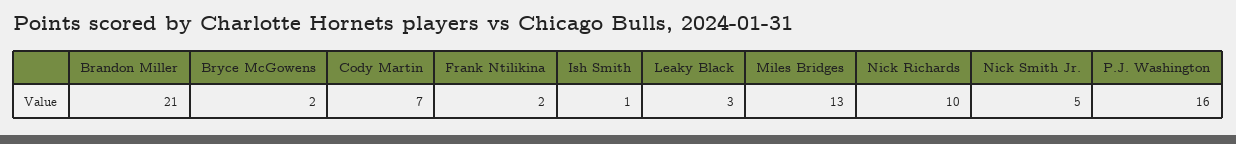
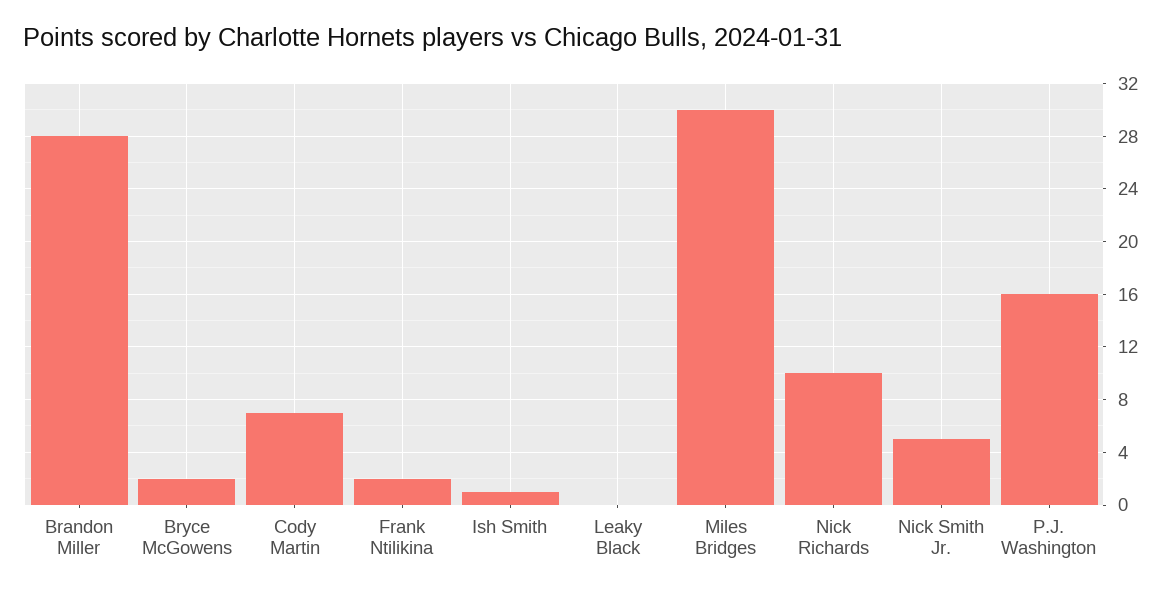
  {
-   "Brandon Miller": 21,
+   "Brandon Miller": 28,
    "Bryce McGowens": 2,
    "Cody Martin": 7,
    "Frank Ntilikina": 2,
    "Ish Smith": 1,
-   "Leaky Black": 3,
+   "Leaky Black": 0,
-   "Miles Bridges": 13,
+   "Miles Bridges": 30,
    "Nick Richards": 10,
    "Nick Smith Jr.": 5,
    "P.J. Washington": 16
  }

